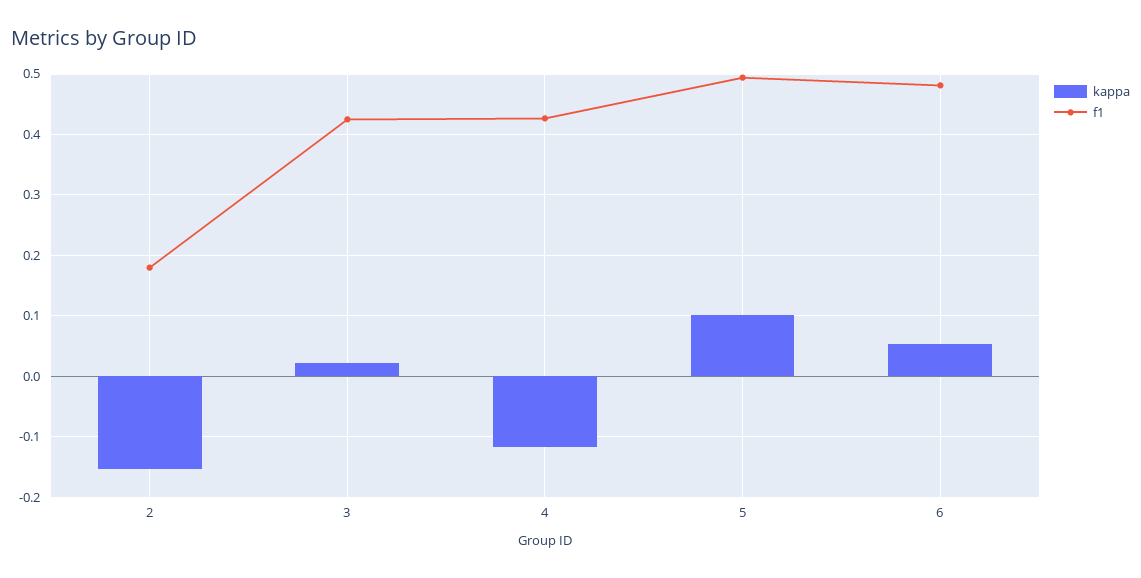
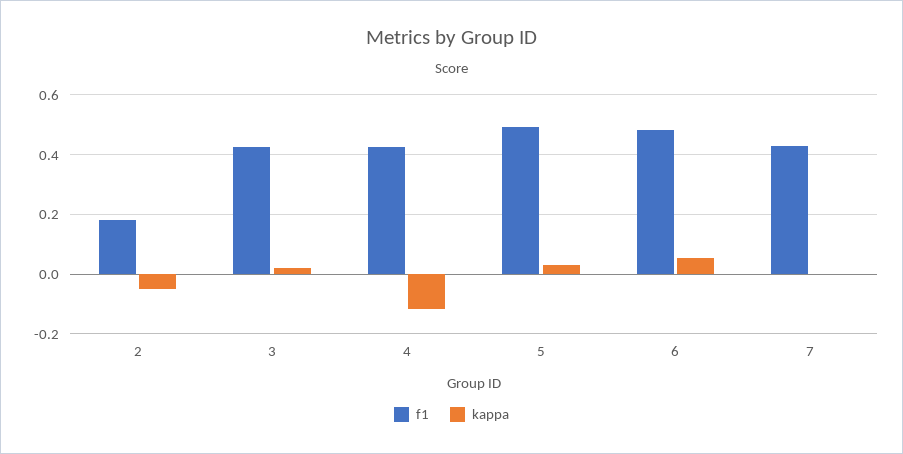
  {
    "kappa": {
-     "2": -0.15,
+     "2": -0.05,
      "3": 0.02,
      "4": -0.12,
-     "5": 0.1,
+     "5": 0.025,
-     "6": 0.05
+     "6": 0.05,
+     "7": 0
    },
    "f1": {
      "2": 0.18,
      "3": 0.42,
      "4": 0.43,
      "5": 0.49,
-     "6": 0.48
+     "6": 0.48,
+     "7": 0.425
    }
  }

